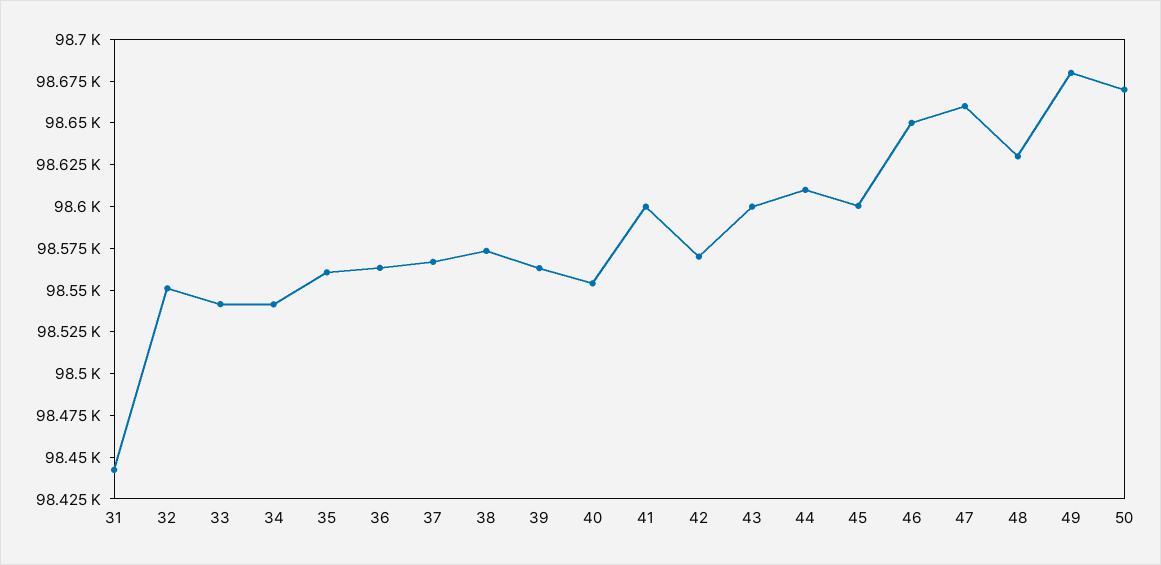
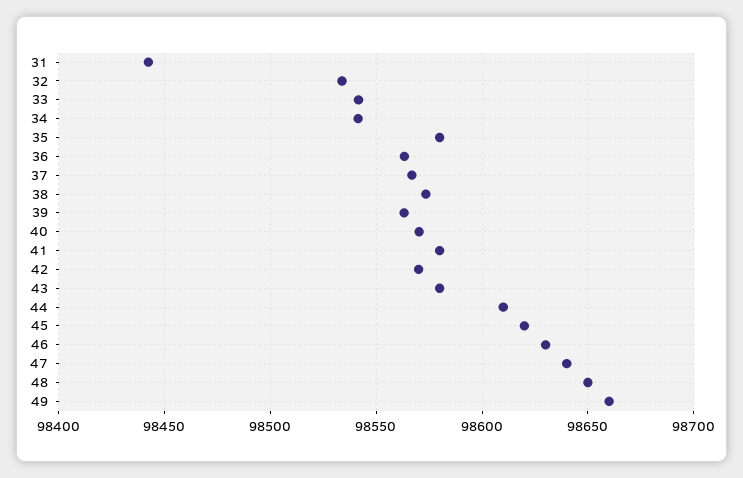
  {
    "31": 98440,
-   "32": 98550,
+   "32": 98535,
    "33": 98540,
    "34": 98540,
-   "35": 98560,
+   "35": 98580,
    "36": 98565,
    "37": 98565,
    "38": 98575,
    "39": 98565,
-   "40": 98555,
+   "40": 98570,
-   "41": 98600,
+   "41": 98580,
    "42": 98570,
-   "43": 98600,
+   "43": 98580,
    "44": 98610,
-   "45": 98600,
+   "45": 98620,
-   "46": 98650,
+   "46": 98630,
-   "47": 98660,
+   "47": 98640,
-   "48": 98630,
+   "48": 98650,
-   "49": 98680,
+   "49": 98660
-   "50": 98670
  }

